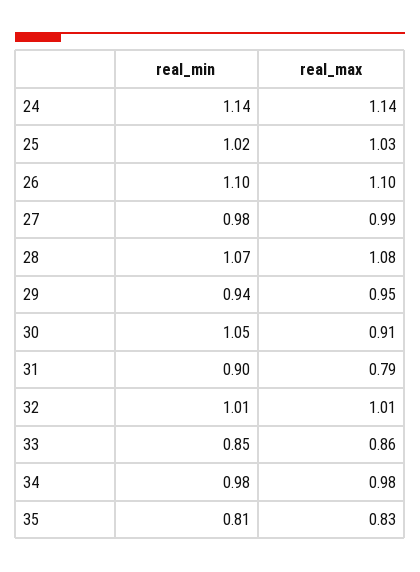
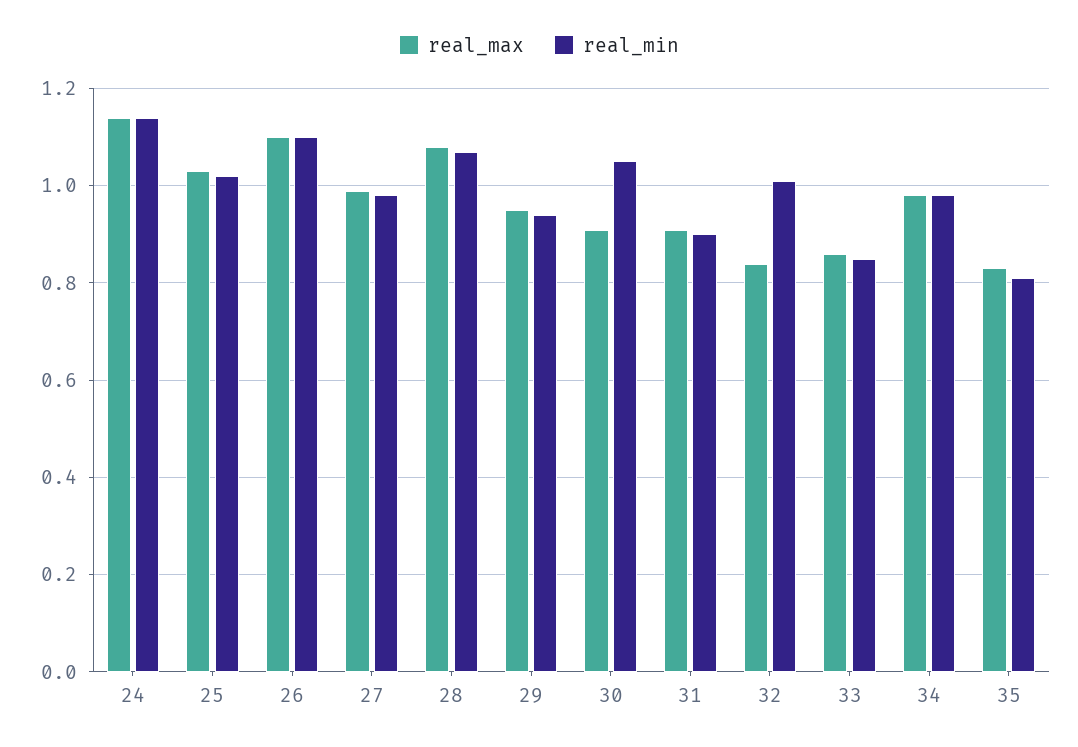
  {
    "real_min": {
      "24": 1.14,
      "25": 1.02,
      "26": 1.1,
      "27": 0.98,
      "28": 1.07,
      "29": 0.94,
      "30": 1.05,
      "31": 0.9,
      "32": 1.01,
      "33": 0.85,
      "34": 0.98,
      "35": 0.81
    },
    "real_max": {
      "24": 1.14,
      "25": 1.03,
      "26": 1.1,
      "27": 0.99,
      "28": 1.08,
      "29": 0.95,
      "30": 0.91,
-     "31": 0.79,
+     "31": 0.9,
-     "32": 1.01,
+     "32": 0.85,
      "33": 0.86,
      "34": 0.98,
      "35": 0.83
    }
  }

